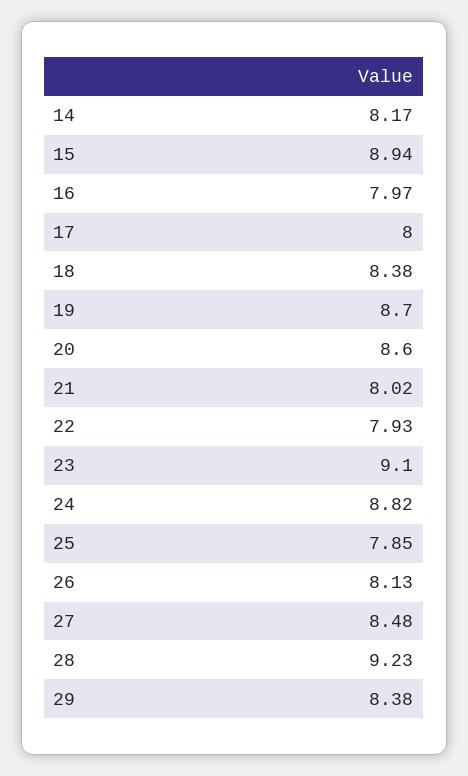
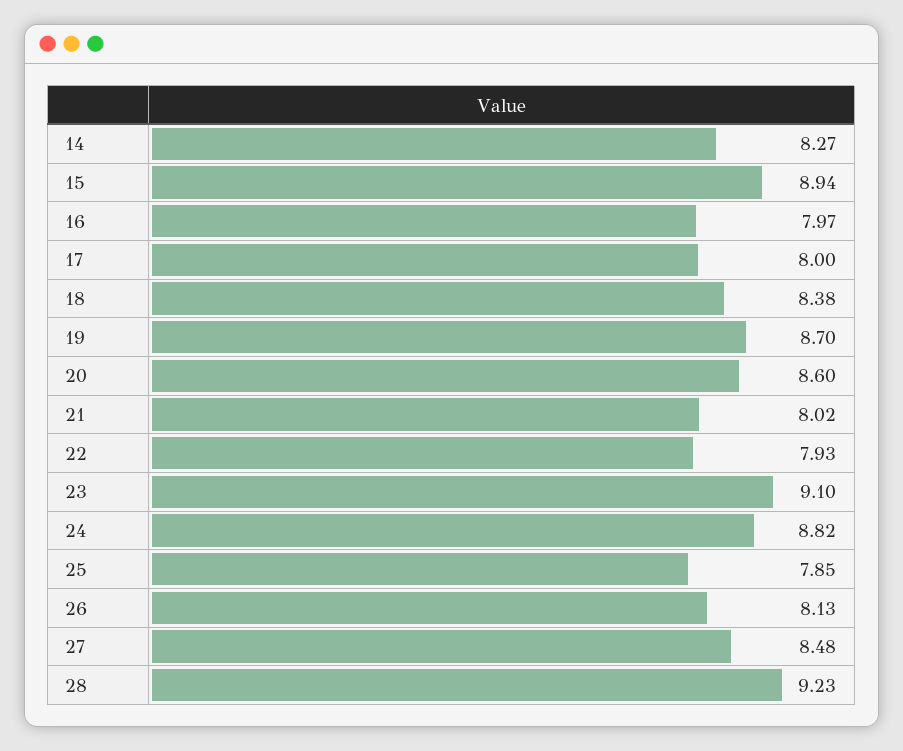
  {
-   "14": 8.17,
+   "14": 8.27,
    "15": 8.94,
    "16": 7.97,
    "17": 8,
    "18": 8.38,
    "19": 8.7,
    "20": 8.6,
    "21": 8.02,
    "22": 7.93,
    "23": 9.1,
    "24": 8.82,
    "25": 7.85,
    "26": 8.13,
    "27": 8.48,
-   "28": 9.23,
+   "28": 9.23
-   "29": 8.38
  }

